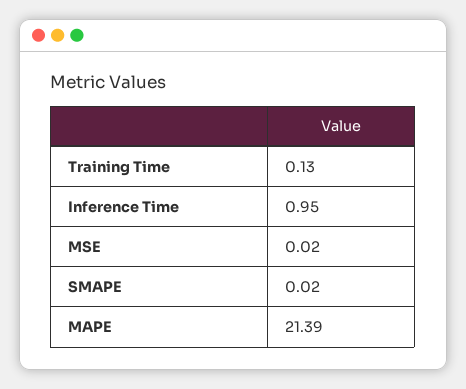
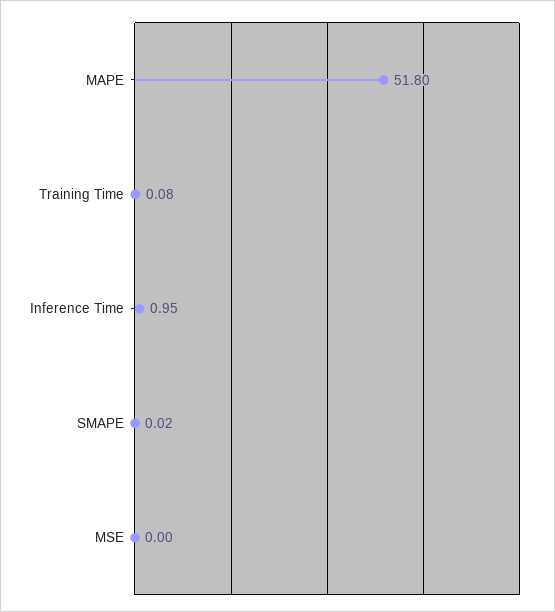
  {
-   "Training Time": 0.13,
+   "Training Time": 0.08,
    "Inference Time": 0.95,
-   "MSE": 0.02,
+   "MSE": 0,
    "SMAPE": 0.02,
-   "MAPE": 21.39
+   "MAPE": 51.8
  }

